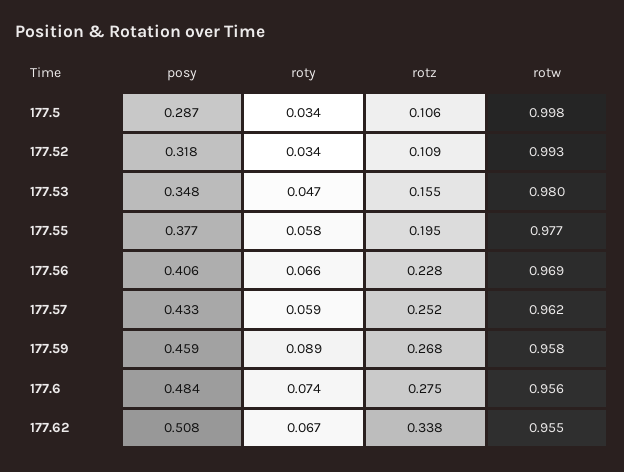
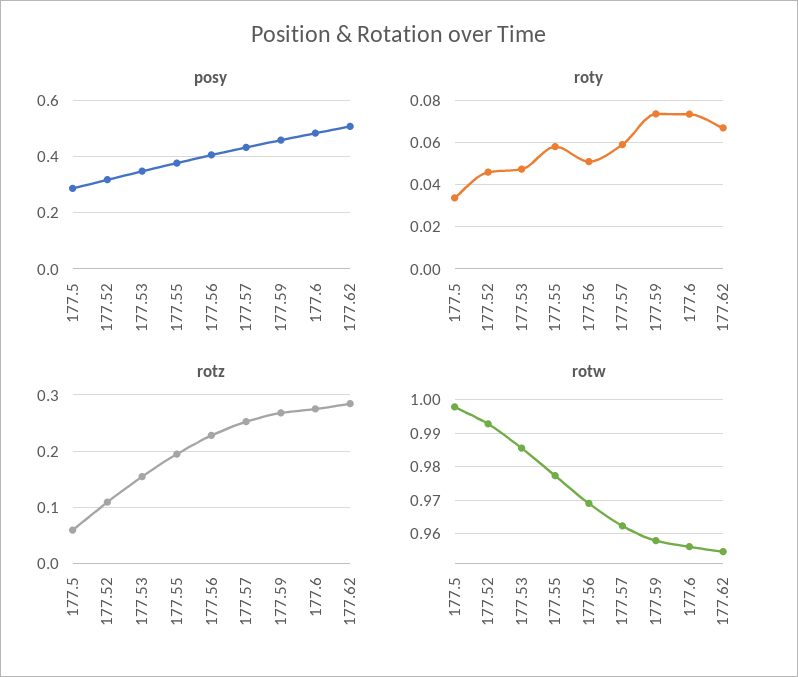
  {
    "posy": {
      "177.5": 0.287,
      "177.52": 0.318,
      "177.53": 0.348,
      "177.55": 0.377,
      "177.56": 0.406,
      "177.57": 0.433,
      "177.59": 0.459,
      "177.6": 0.484,
      "177.62": 0.508
    },
    "roty": {
      "177.5": 0.034,
-     "177.52": 0.034,
+     "177.52": 0.045,
      "177.53": 0.047,
      "177.55": 0.058,
-     "177.56": 0.066,
+     "177.56": 0.05,
      "177.57": 0.059,
-     "177.59": 0.089,
+     "177.59": 0.075,
      "177.6": 0.074,
      "177.62": 0.067
    },
    "rotz": {
-     "177.5": 0.106,
+     "177.5": 0.06,
      "177.52": 0.109,
      "177.53": 0.155,
      "177.55": 0.195,
      "177.56": 0.228,
      "177.57": 0.252,
      "177.59": 0.268,
      "177.6": 0.275,
-     "177.62": 0.338
+     "177.62": 0.28
    },
    "rotw": {
      "177.5": 0.998,
      "177.52": 0.993,
-     "177.53": 0.98,
+     "177.53": 0.986,
      "177.55": 0.977,
      "177.56": 0.969,
      "177.57": 0.962,
      "177.59": 0.958,
      "177.6": 0.956,
      "177.62": 0.955
    }
  }

